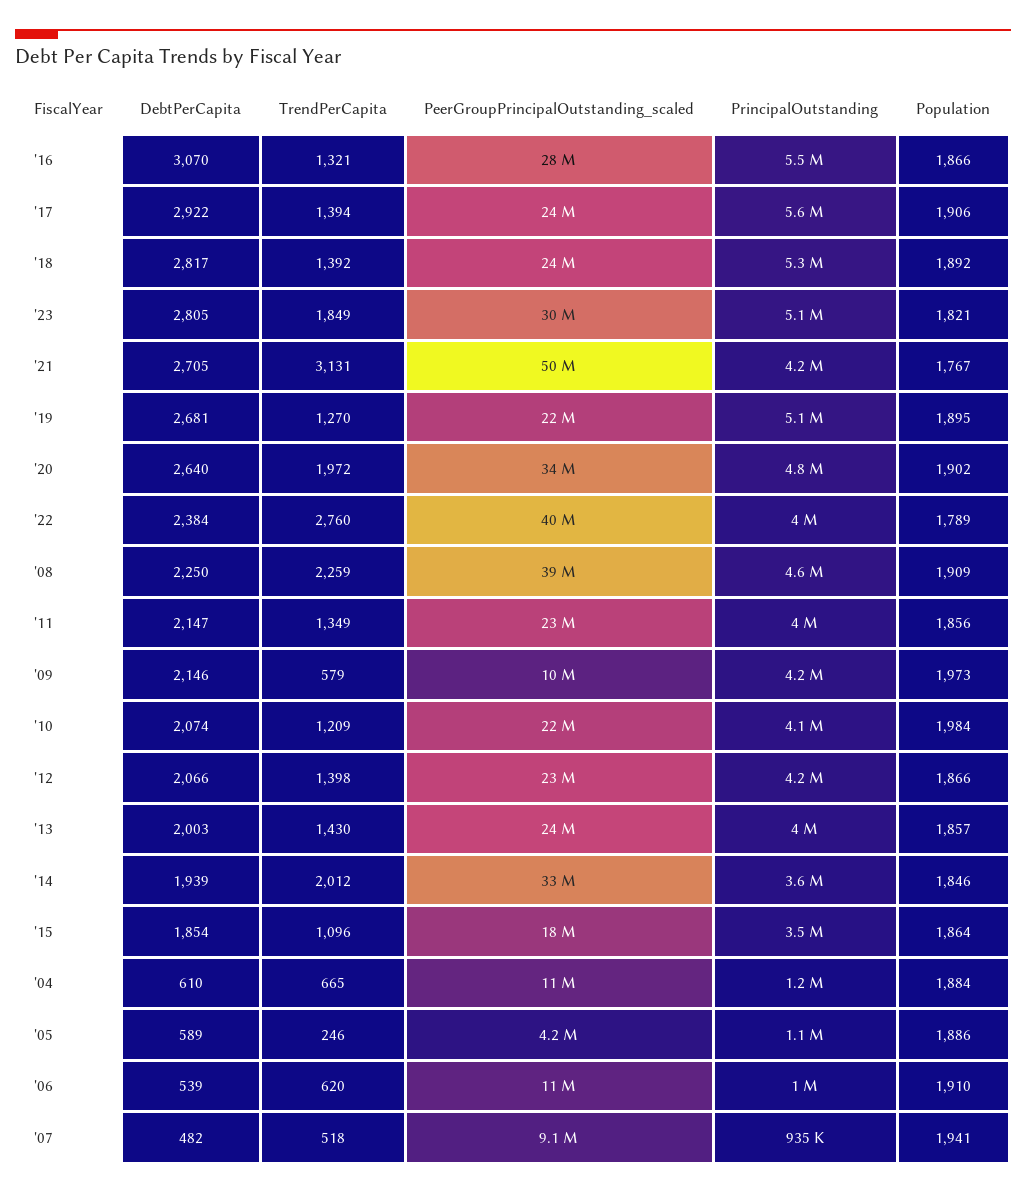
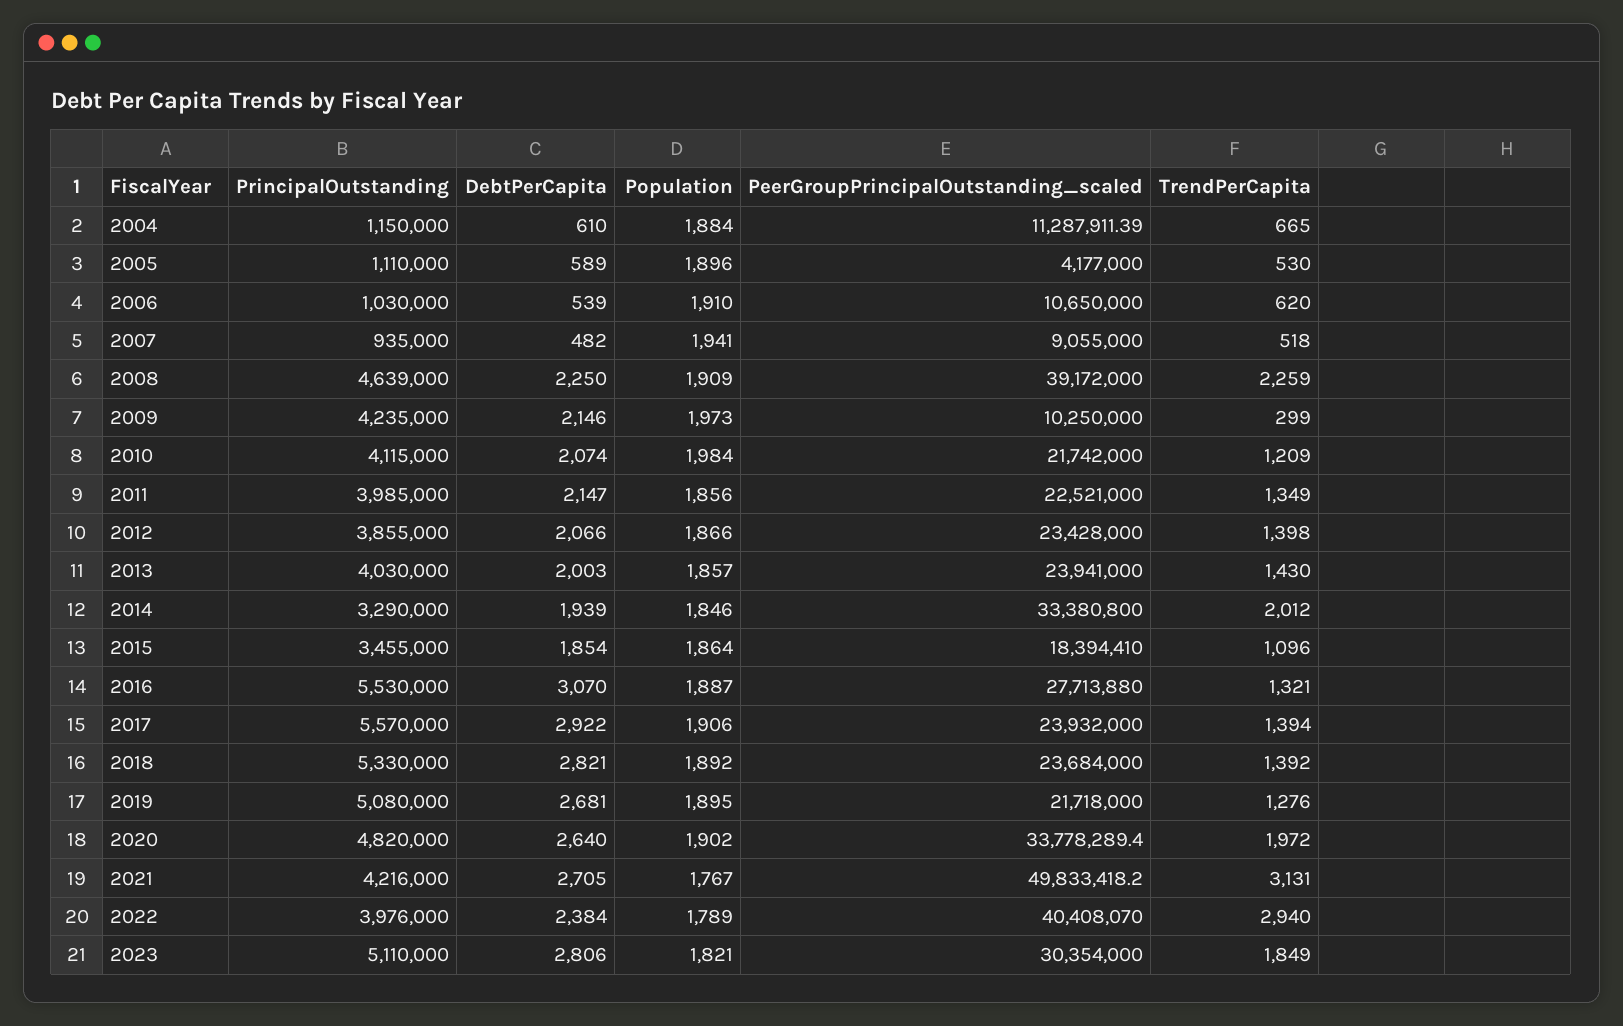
  {
    "DebtPerCapita": {
      "'16": 3070,
      "'17": 2922,
-     "'18": 2817,
+     "'18": 2821,
-     "'23": 2805,
+     "'23": 2806,
      "'21": 2705,
      "'19": 2681,
      "'20": 2640,
      "'22": 2384,
      "'08": 2250,
      "'11": 2147,
      "'09": 2146,
      "'10": 2074,
      "'12": 2066,
      "'13": 2003,
      "'14": 1939,
      "'15": 1854,
      "'04": 610,
      "'05": 589,
      "'06": 539,
      "'07": 482
    },
    "TrendPerCapita": {
      "'16": 1321,
      "'17": 1394,
      "'18": 1392,
      "'23": 1849,
      "'21": 3131,
-     "'19": 1270,
+     "'19": 1276,
      "'20": 1972,
-     "'22": 2760,
+     "'22": 2940,
      "'08": 2259,
      "'11": 1349,
-     "'09": 579,
+     "'09": 299,
      "'10": 1209,
      "'12": 1398,
      "'13": 1430,
      "'14": 2012,
      "'15": 1096,
      "'04": 665,
-     "'05": 246,
+     "'05": 530,
      "'06": 620,
      "'07": 518
    },
    "PeerGroupPrincipalOutstanding_scaled": {
      "'16": 27713880,
      "'17": 23932000,
      "'18": 23684000,
      "'23": 30354000,
      "'21": 49833418.2,
      "'19": 21718000,
      "'20": 33778289.4,
      "'22": 40408070,
      "'08": 39172000,
      "'11": 22521000,
      "'09": 10250000,
      "'10": 21742000,
      "'12": 23428000,
      "'13": 23941000,
      "'14": 33380800,
      "'15": 18394410,
      "'04": 11287911.39,
      "'05": 4177000,
      "'06": 10650000,
      "'07": 9055000
    },
    "PrincipalOutstanding": {
      "'16": 5530000,
      "'17": 5570000,
      "'18": 5330000,
      "'23": 5110000,
      "'21": 4216000,
      "'19": 5080000,
      "'20": 4820000,
      "'22": 3976000,
      "'08": 4639000,
      "'11": 3985000,
      "'09": 4235000,
      "'10": 4115000,
-     "'12": 4200000,
+     "'12": 3855000,
      "'13": 4030000,
-     "'14": 3600000,
+     "'14": 3290000,
      "'15": 3455000,
      "'04": 1150000,
      "'05": 1110000,
      "'06": 1030000,
      "'07": 935000
    },
    "Population": {
-     "'16": 1866,
+     "'16": 1887,
      "'17": 1906,
      "'18": 1892,
      "'23": 1821,
      "'21": 1767,
      "'19": 1895,
      "'20": 1902,
      "'22": 1789,
      "'08": 1909,
      "'11": 1856,
      "'09": 1973,
      "'10": 1984,
      "'12": 1866,
      "'13": 1857,
      "'14": 1846,
      "'15": 1864,
      "'04": 1884,
-     "'05": 1886,
+     "'05": 1896,
      "'06": 1910,
      "'07": 1941
    }
  }

